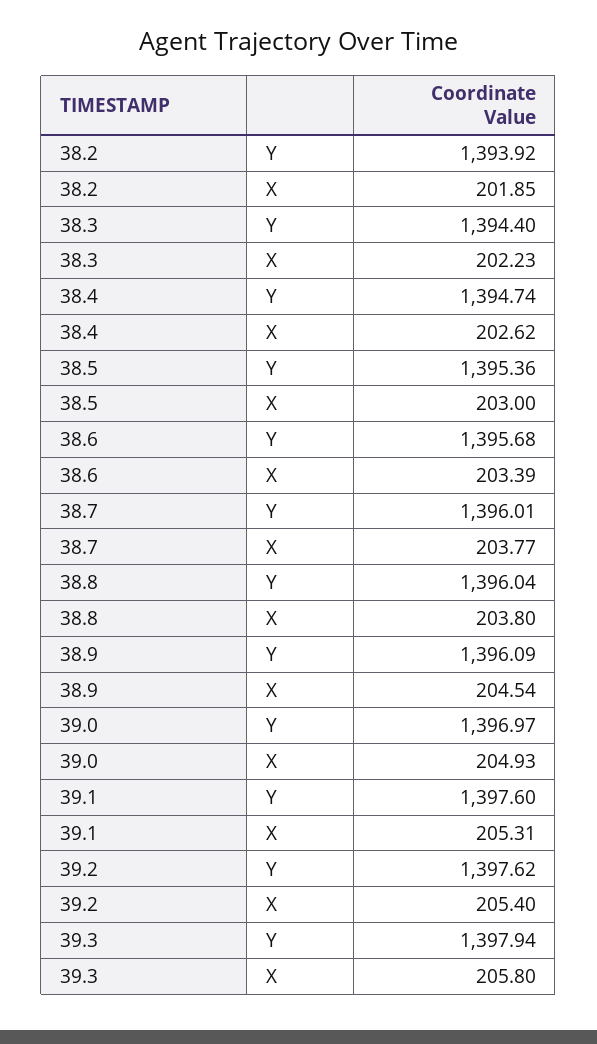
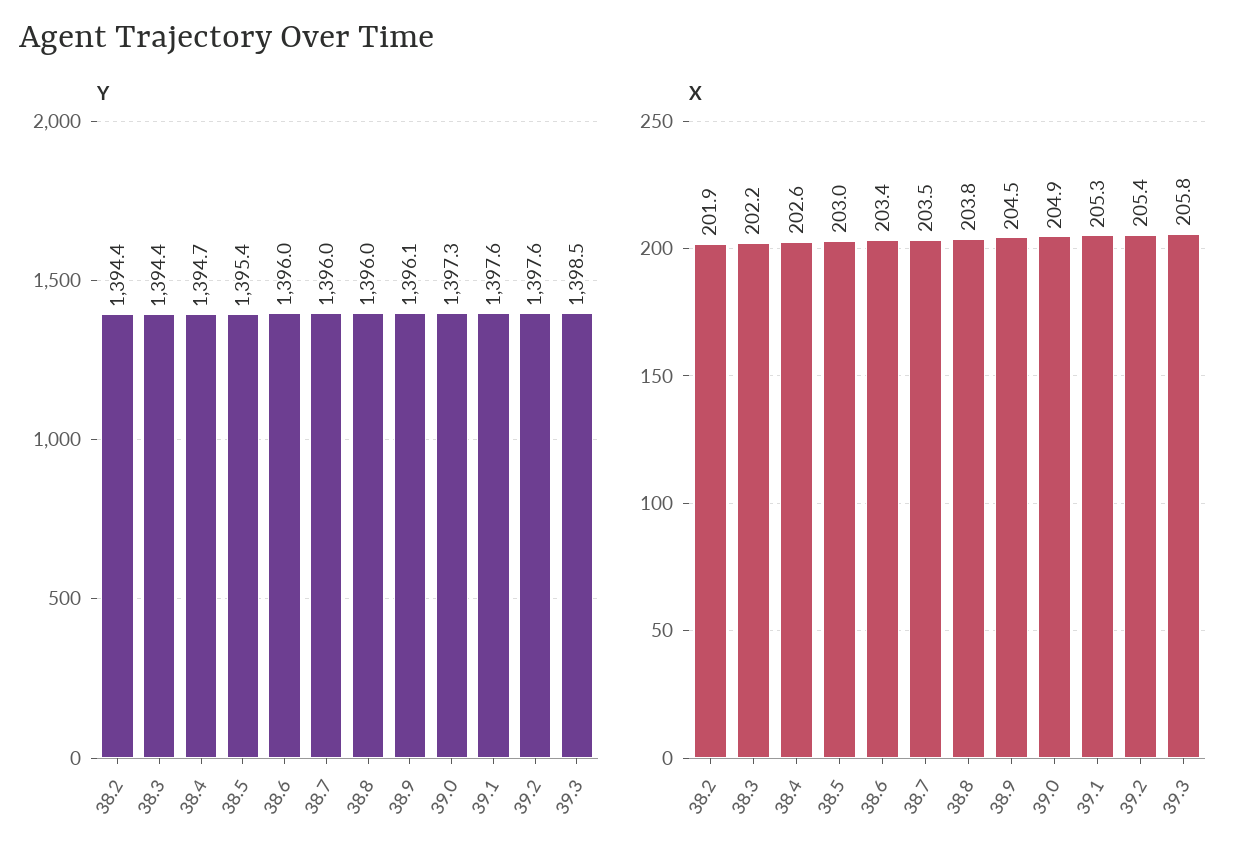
  {
    "Y": {
-     "38.2": 1393.92,
+     "38.2": 1394.4,
      "38.3": 1394.4,
      "38.4": 1394.74,
      "38.5": 1395.36,
-     "38.6": 1395.68,
+     "38.6": 1396,
      "38.7": 1396.01,
      "38.8": 1396.04,
      "38.9": 1396.09,
-     "39.0": 1396.97,
+     "39.0": 1397.3,
      "39.1": 1397.6,
      "39.2": 1397.62,
-     "39.3": 1397.94
+     "39.3": 1398.5
    },
    "X": {
      "38.2": 201.85,
      "38.3": 202.23,
      "38.4": 202.62,
      "38.5": 203,
      "38.6": 203.39,
-     "38.7": 203.77,
+     "38.7": 203.5,
      "38.8": 203.8,
      "38.9": 204.54,
      "39.0": 204.93,
      "39.1": 205.31,
      "39.2": 205.4,
      "39.3": 205.8
    }
  }

